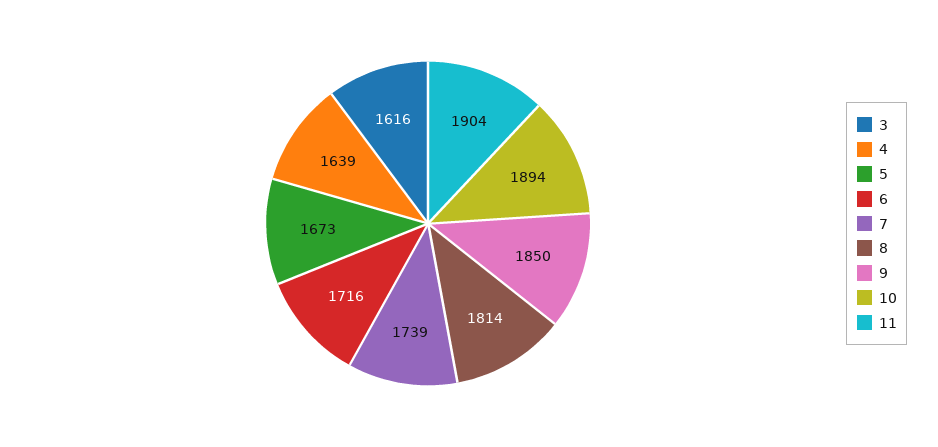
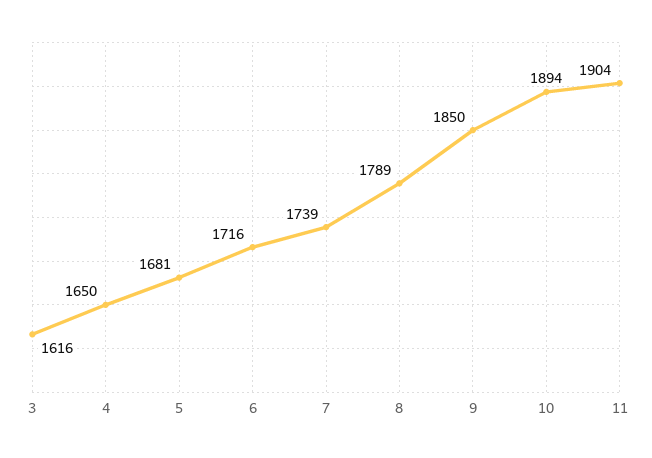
  {
    "3": 1616,
-   "4": 1639,
+   "4": 1650,
-   "5": 1673,
+   "5": 1681,
    "6": 1716,
    "7": 1739,
-   "8": 1814,
+   "8": 1789,
    "9": 1850,
    "10": 1894,
    "11": 1904
  }

